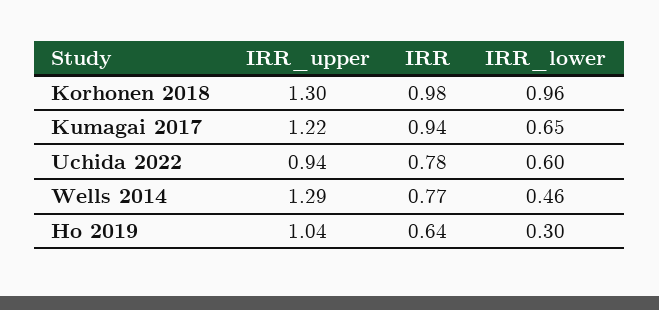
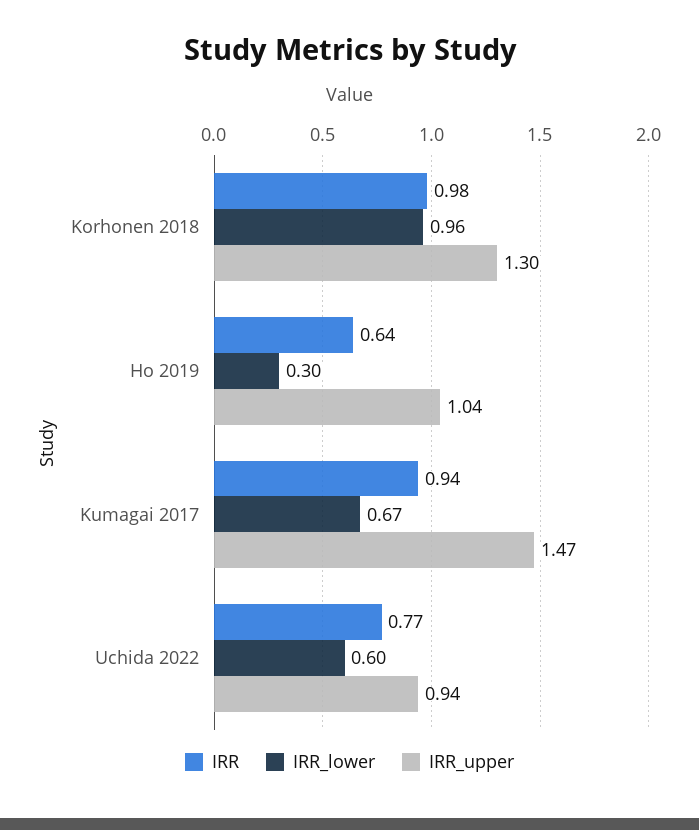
  {
    "IRR_upper": {
      "Korhonen 2018": 1.3,
-     "Kumagai 2017": 1.22,
+     "Kumagai 2017": 1.47,
      "Uchida 2022": 0.94,
-     "Wells 2014": 1.29,
      "Ho 2019": 1.04
    },
    "IRR": {
      "Korhonen 2018": 0.98,
      "Kumagai 2017": 0.94,
-     "Uchida 2022": 0.78,
+     "Uchida 2022": 0.77,
-     "Wells 2014": 0.77,
      "Ho 2019": 0.64
    },
    "IRR_lower": {
      "Korhonen 2018": 0.96,
-     "Kumagai 2017": 0.65,
+     "Kumagai 2017": 0.67,
      "Uchida 2022": 0.6,
-     "Wells 2014": 0.46,
      "Ho 2019": 0.3
    }
  }

